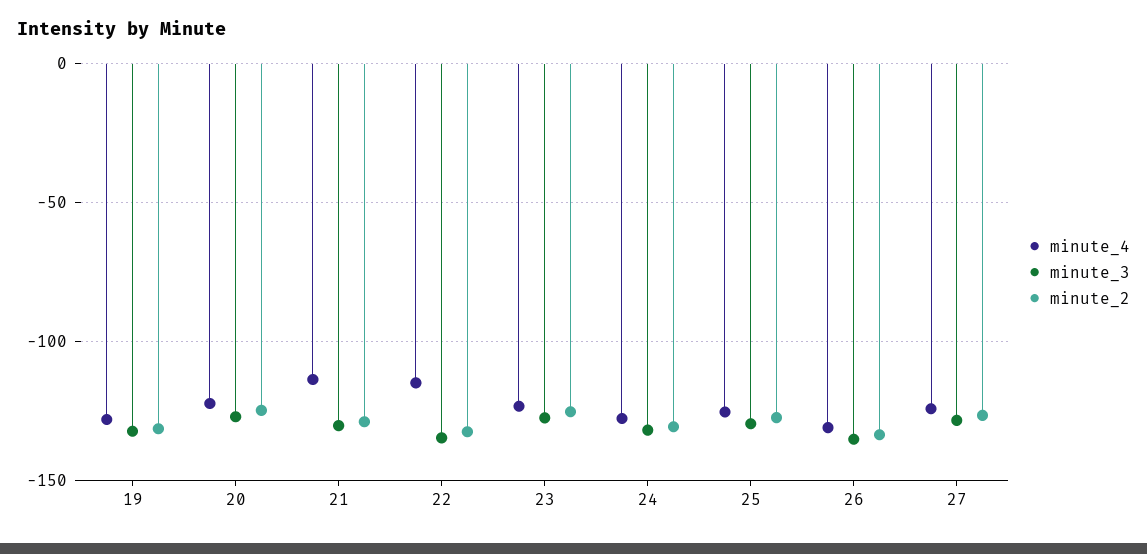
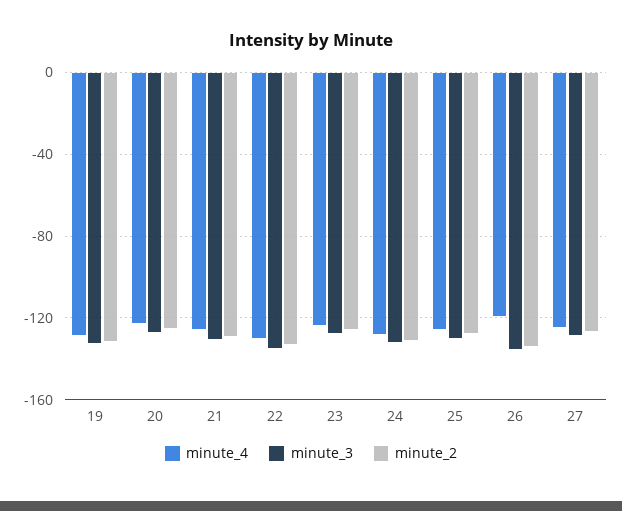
  {
    "minute_4": {
      "19": -130,
      "20": -120,
-     "21": -115,
+     "21": -125,
-     "22": -115,
+     "22": -130,
      "23": -125,
      "24": -130,
      "25": -125,
-     "26": -130,
+     "26": -120,
      "27": -125
    },
    "minute_3": {
      "19": -130,
      "20": -125,
      "21": -130,
      "22": -135,
      "23": -130,
      "24": -130,
      "25": -130,
      "26": -135,
      "27": -130
    },
    "minute_2": {
      "19": -130,
      "20": -125,
      "21": -130,
      "22": -135,
      "23": -125,
      "24": -130,
      "25": -125,
      "26": -135,
      "27": -125
    }
  }

